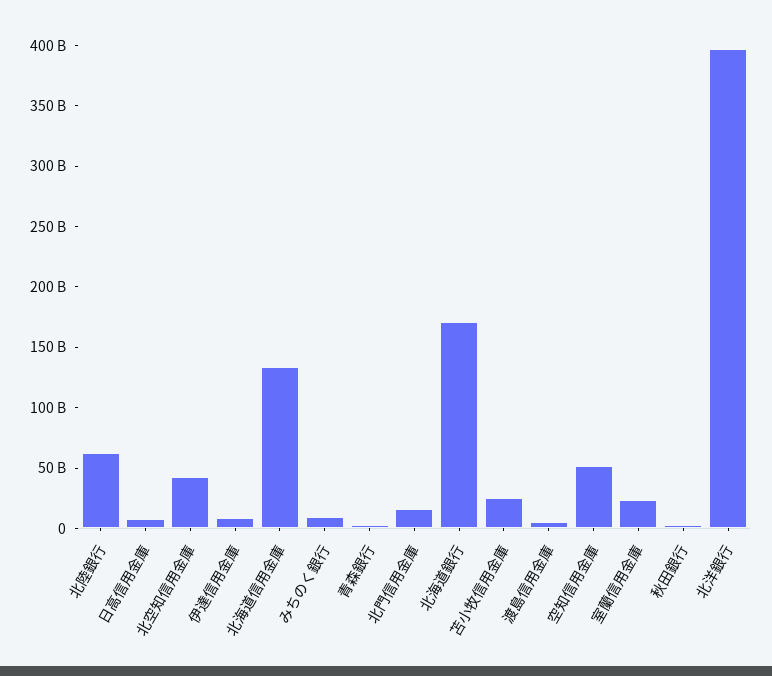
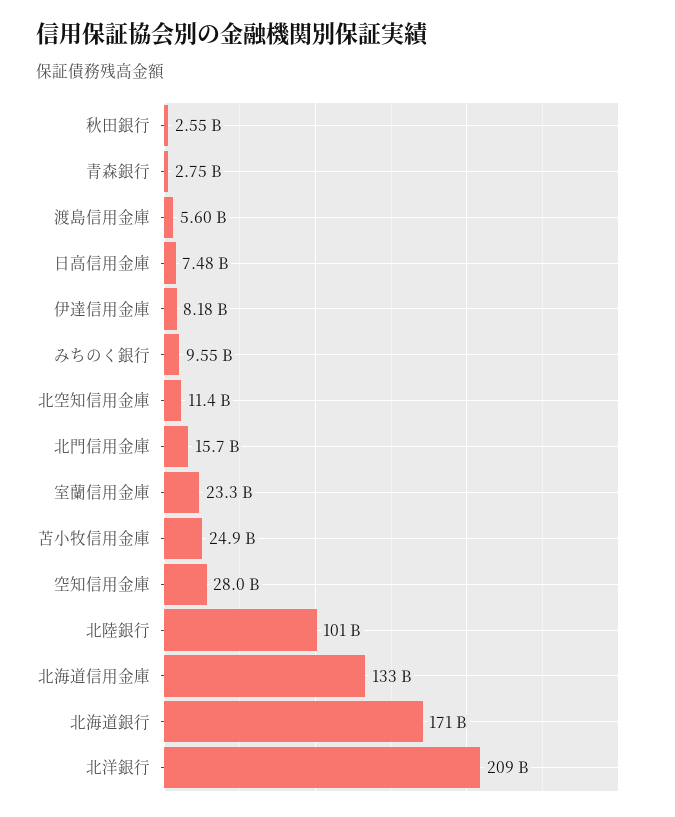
  {
-   "北陸銀行": 60000000000,
+   "北陸銀行": 101000000000,
    "日高信用金庫": 7480000000,
-   "北空知信用金庫": 40000000000,
+   "北空知信用金庫": 11400000000,
    "伊達信用金庫": 8180000000,
    "北海道信用金庫": 133000000000,
    "みちのく銀行": 9550000000,
    "青森銀行": 2750000000,
    "北門信用金庫": 15700000000,
    "北海道銀行": 171000000000,
    "苫小牧信用金庫": 24900000000,
    "渡島信用金庫": 5600000000,
-   "空知信用金庫": 50000000000,
+   "空知信用金庫": 28000000000,
    "室蘭信用金庫": 23300000000,
    "秋田銀行": 2550000000,
-   "北洋銀行": 400000000000
+   "北洋銀行": 209000000000
  }

